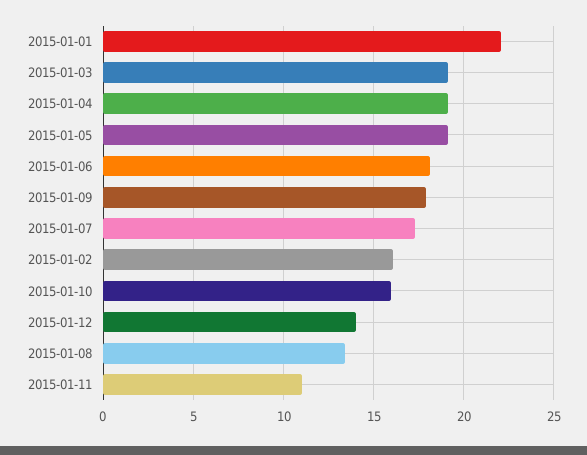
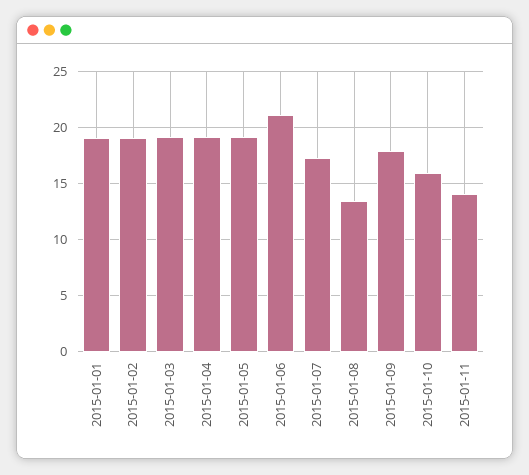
  {
-   "2015-01-01": 22,
+   "2015-01-01": 19,
    "2015-01-03": 19,
    "2015-01-04": 19,
    "2015-01-05": 19,
-   "2015-01-06": 18,
+   "2015-01-06": 21,
    "2015-01-09": 18,
    "2015-01-07": 17.5,
-   "2015-01-02": 16,
+   "2015-01-02": 19,
    "2015-01-10": 16,
-   "2015-01-12": 14,
    "2015-01-08": 13.5,
-   "2015-01-11": 11
+   "2015-01-11": 14
  }

